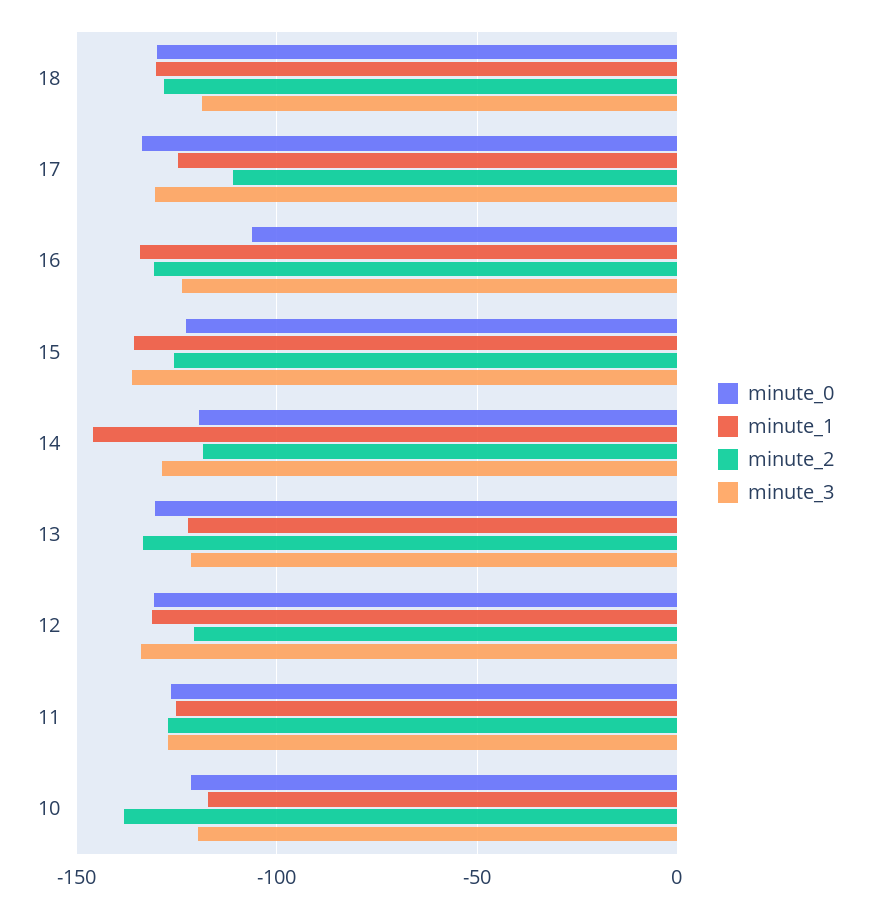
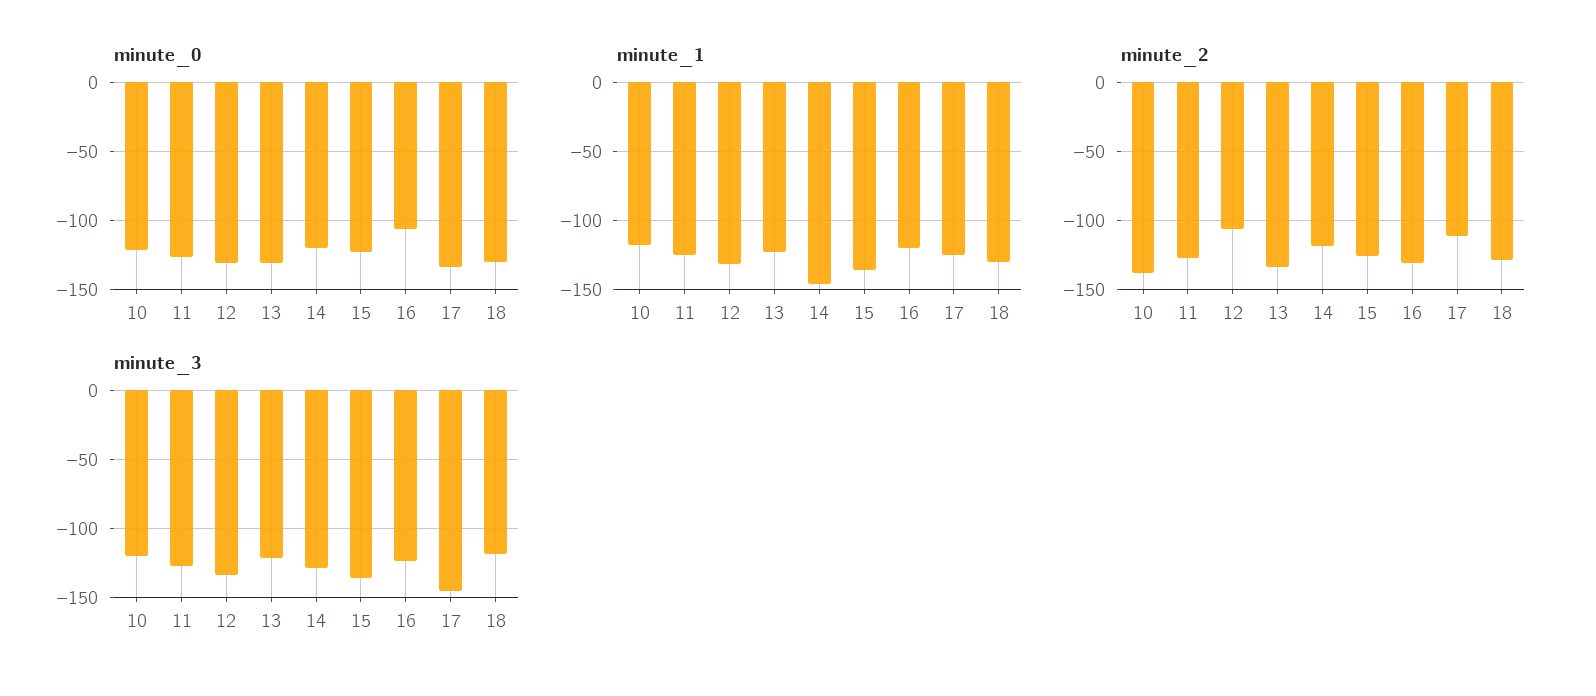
  {
    "minute_0": {
      "18": -130,
      "17": -135,
      "16": -105,
      "15": -125,
      "14": -120,
      "13": -130,
      "12": -130,
      "11": -125,
      "10": -120
    },
    "minute_1": {
      "18": -130,
      "17": -125,
-     "16": -135,
+     "16": -120,
      "15": -135,
      "14": -145,
      "13": -120,
      "12": -130,
      "11": -125,
      "10": -115
    },
    "minute_2": {
      "18": -130,
      "17": -110,
      "16": -130,
      "15": -125,
      "14": -120,
      "13": -135,
-     "12": -120,
+     "12": -105,
      "11": -125,
      "10": -140
    },
    "minute_3": {
      "18": -120,
-     "17": -130,
+     "17": -145,
      "16": -125,
      "15": -135,
      "14": -130,
      "13": -120,
      "12": -135,
      "11": -125,
      "10": -120
    }
  }

